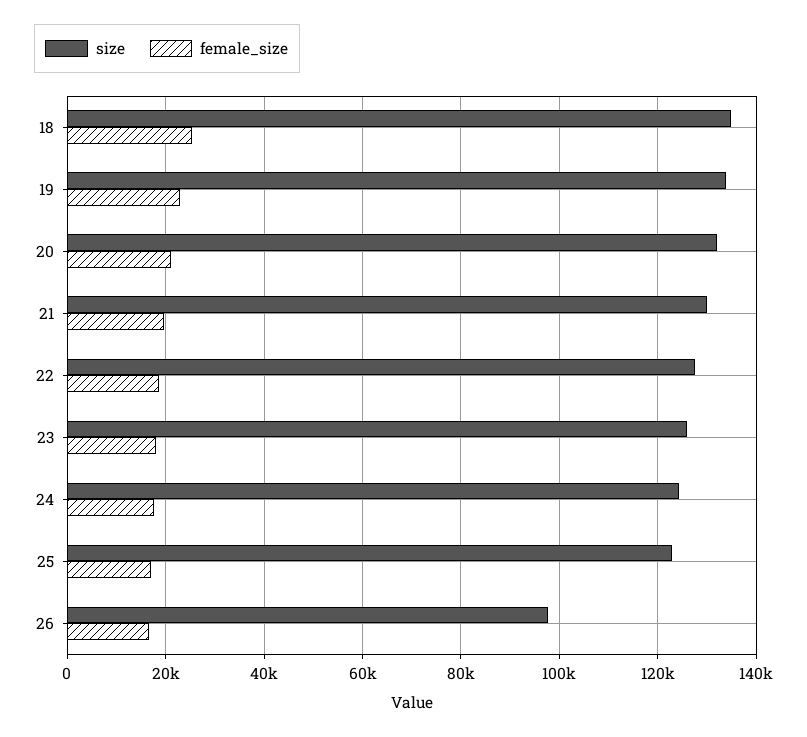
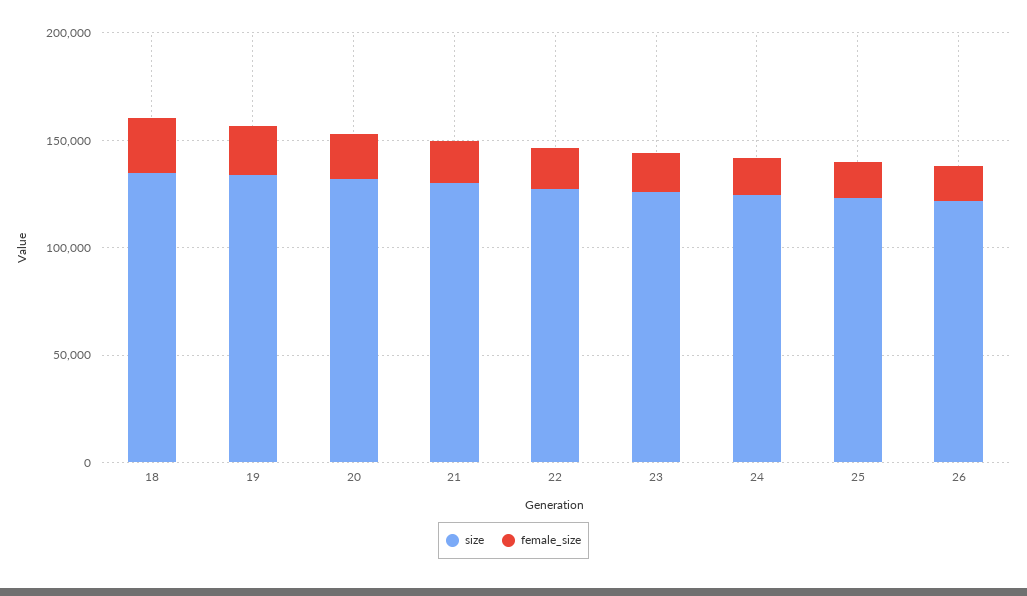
  {
    "size": {
      "18": 134000,
      "19": 134000,
      "20": 132000,
      "21": 130000,
      "22": 128000,
      "23": 126000,
      "24": 124000,
      "25": 122000,
-     "26": 98000
+     "26": 120000
    },
    "female_size": {
      "18": 26000,
      "19": 22000,
      "20": 22000,
      "21": 20000,
      "22": 18000,
      "23": 18000,
      "24": 18000,
      "25": 16000,
      "26": 16000
    }
  }

